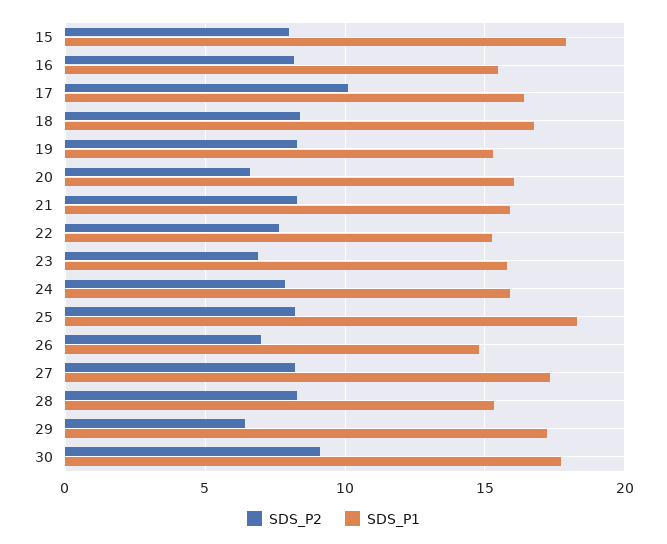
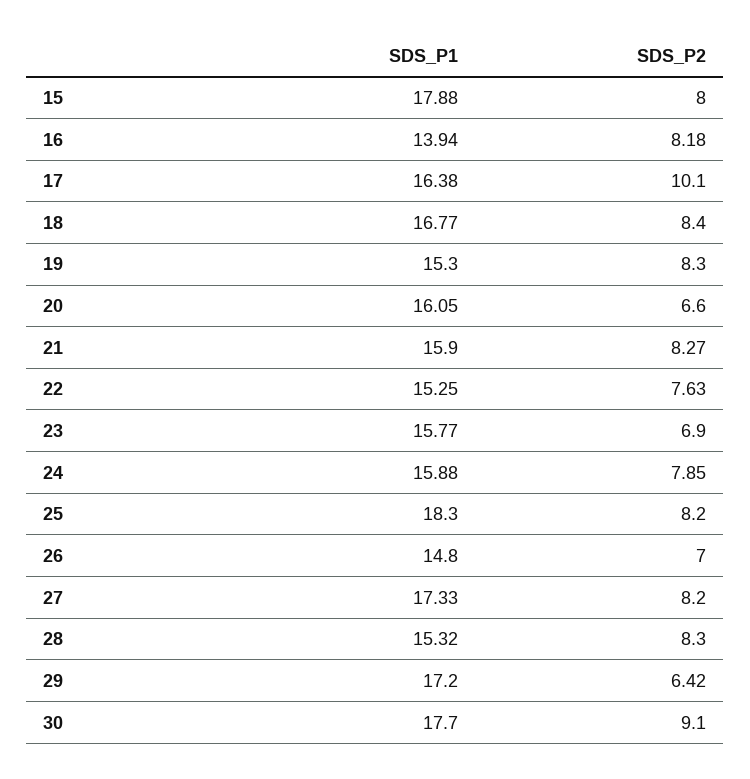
  {
    "SDS_P2": {
      "15": 8,
      "16": 8.18,
      "17": 10.1,
      "18": 8.4,
      "19": 8.3,
      "20": 6.6,
      "21": 8.27,
      "22": 7.63,
      "23": 6.9,
      "24": 7.85,
      "25": 8.2,
      "26": 7,
      "27": 8.2,
      "28": 8.3,
      "29": 6.42,
      "30": 9.1
    },
    "SDS_P1": {
      "15": 17.88,
-     "16": 15.5,
+     "16": 13.94,
      "17": 16.38,
      "18": 16.77,
      "19": 15.3,
      "20": 16.05,
      "21": 15.9,
      "22": 15.25,
      "23": 15.77,
      "24": 15.88,
      "25": 18.3,
      "26": 14.8,
      "27": 17.33,
      "28": 15.32,
      "29": 17.2,
      "30": 17.7
    }
  }

